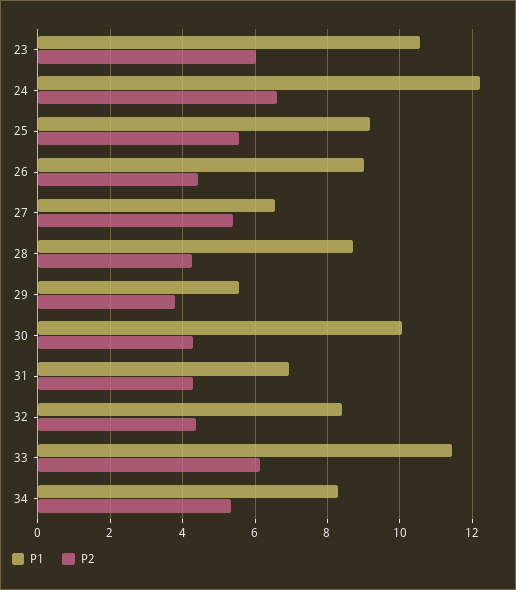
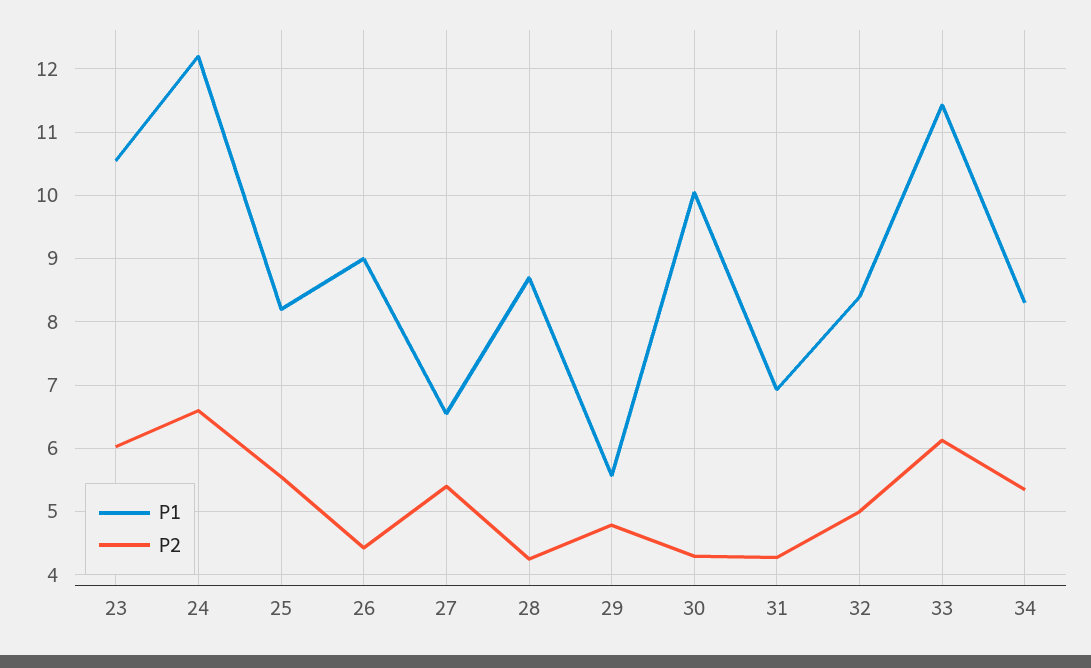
  {
    "P1": {
      "23": 10.6,
      "24": 12.2,
-     "25": 9.2,
+     "25": 8.2,
      "26": 9,
      "27": 6.6,
      "28": 8.7,
      "29": 5.6,
      "30": 10.1,
      "31": 6.9,
      "32": 8.4,
      "33": 11.4,
      "34": 8.3
    },
    "P2": {
      "23": 6,
      "24": 6.6,
      "25": 5.6,
      "26": 4.4,
      "27": 5.4,
      "28": 4.3,
-     "29": 3.8,
+     "29": 4.8,
      "30": 4.3,
      "31": 4.3,
-     "32": 4.4,
+     "32": 5,
      "33": 6.1,
      "34": 5.4
    }
  }

